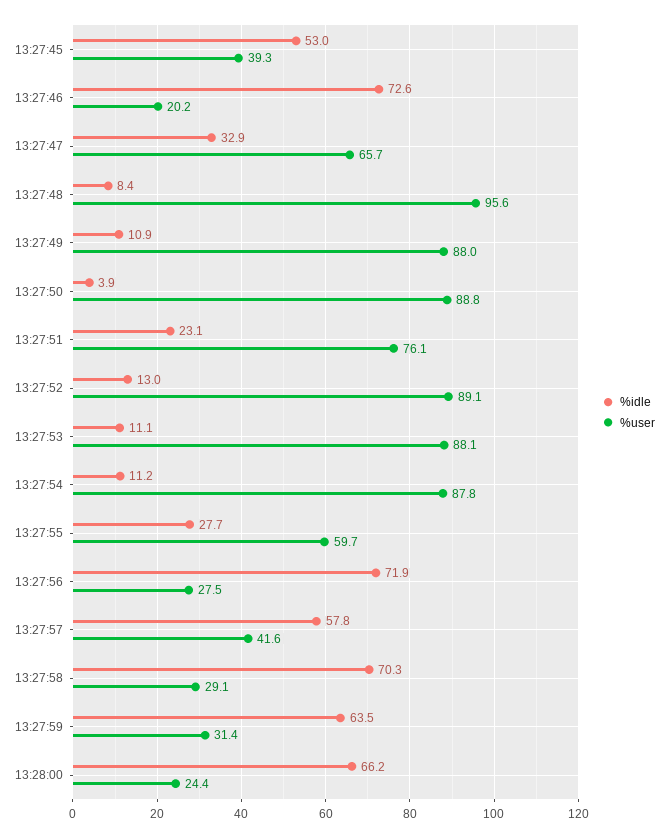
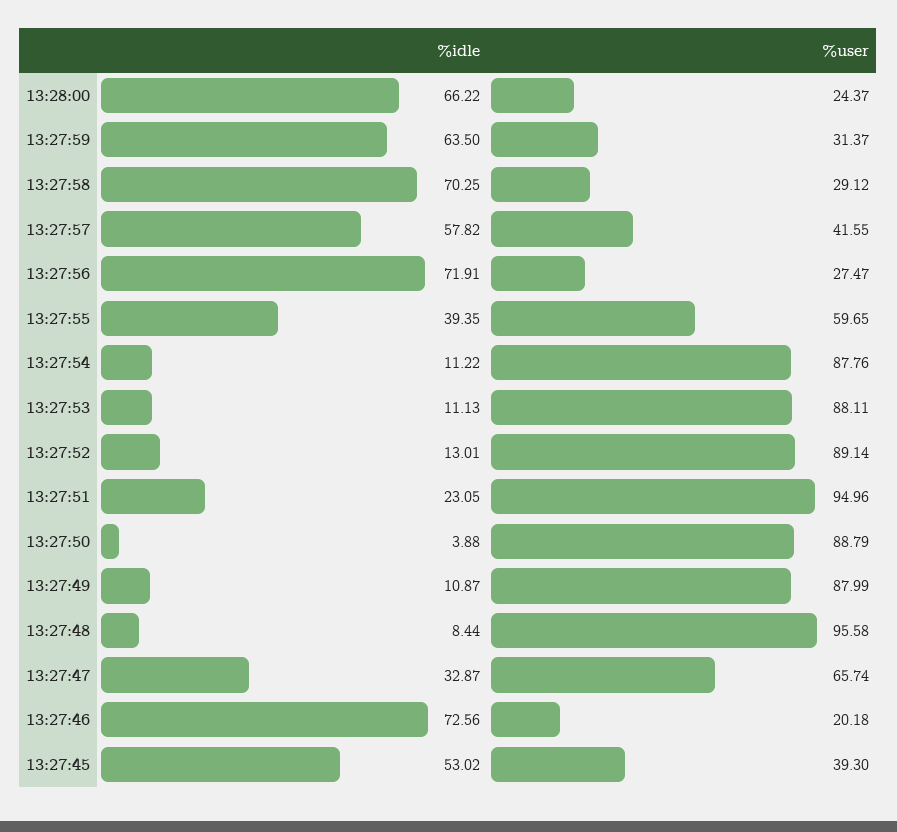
  {
    "%idle": {
      "13:27:45": 53.02,
      "13:27:46": 72.56,
      "13:27:47": 32.87,
      "13:27:48": 8.44,
      "13:27:49": 10.87,
      "13:27:50": 3.88,
      "13:27:51": 23.05,
      "13:27:52": 13.01,
      "13:27:53": 11.13,
      "13:27:54": 11.22,
-     "13:27:55": 27.7,
+     "13:27:55": 39.35,
      "13:27:56": 71.91,
      "13:27:57": 57.82,
      "13:27:58": 70.25,
      "13:27:59": 63.5,
      "13:28:00": 66.22
    },
    "%user": {
      "13:27:45": 39.3,
      "13:27:46": 20.18,
      "13:27:47": 65.74,
      "13:27:48": 95.58,
      "13:27:49": 87.99,
      "13:27:50": 88.79,
-     "13:27:51": 76.1,
+     "13:27:51": 94.96,
      "13:27:52": 89.14,
      "13:27:53": 88.11,
      "13:27:54": 87.76,
      "13:27:55": 59.65,
      "13:27:56": 27.47,
      "13:27:57": 41.55,
      "13:27:58": 29.12,
      "13:27:59": 31.37,
      "13:28:00": 24.37
    }
  }

